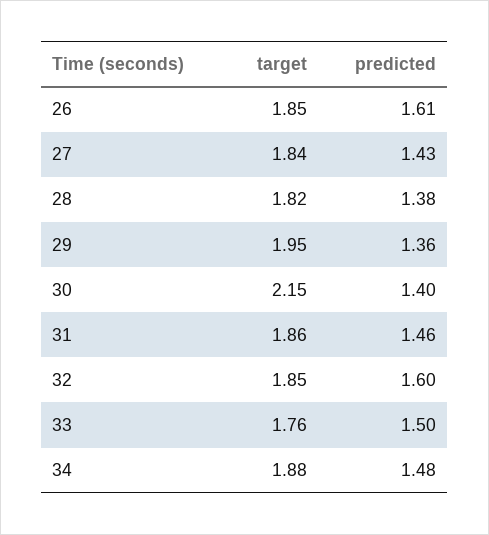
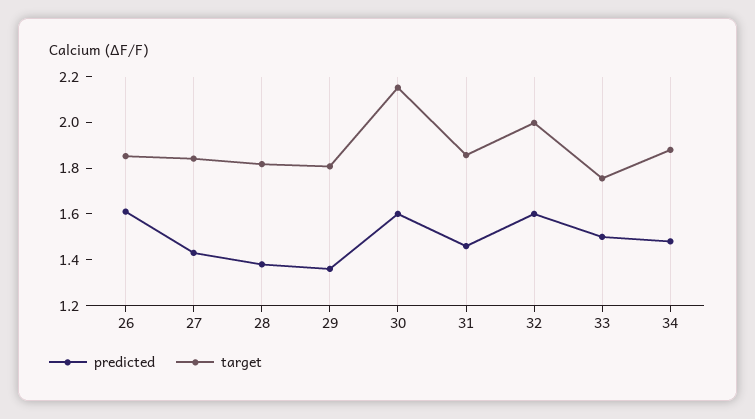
  {
    "target": {
      "26": 1.85,
      "27": 1.84,
      "28": 1.82,
-     "29": 1.95,
+     "29": 1.8,
      "30": 2.15,
      "31": 1.86,
-     "32": 1.85,
+     "32": 2,
      "33": 1.76,
      "34": 1.88
    },
    "predicted": {
      "26": 1.61,
      "27": 1.43,
      "28": 1.38,
      "29": 1.36,
-     "30": 1.4,
+     "30": 1.6,
      "31": 1.46,
      "32": 1.6,
      "33": 1.5,
      "34": 1.48
    }
  }

